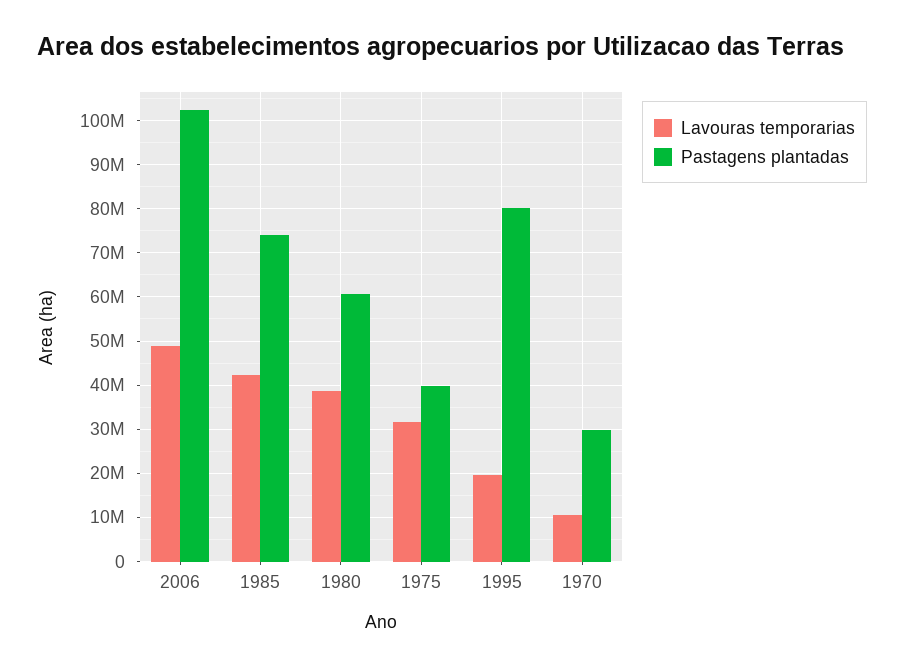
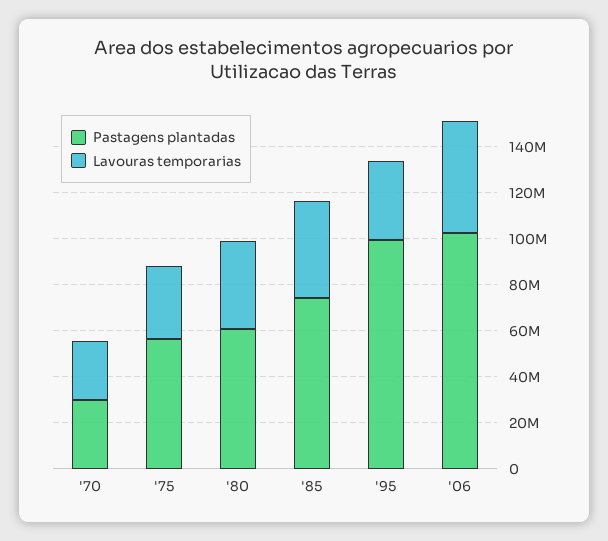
  {
    "Lavouras temporarias": {
      "2006": 48000000,
      "1985": 42000000,
      "1980": 38000000,
      "1975": 32000000,
-     "1995": 20000000,
+     "1995": 35000000,
-     "1970": 10000000
+     "1970": 25000000
    },
    "Pastagens plantadas": {
      "2006": 102000000,
      "1985": 74000000,
      "1980": 60000000,
-     "1975": 40000000,
+     "1975": 55000000,
-     "1995": 80000000,
+     "1995": 100000000,
      "1970": 30000000
    }
  }

